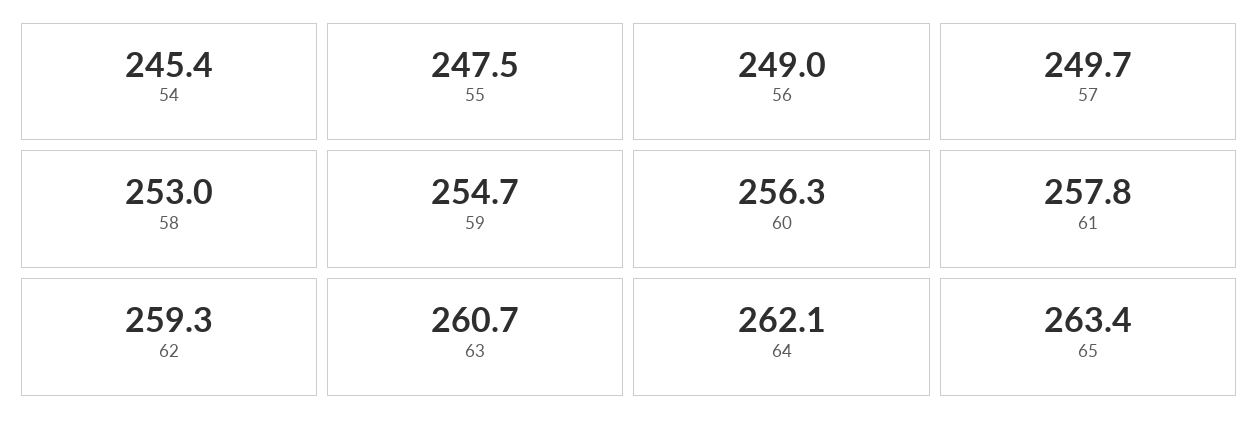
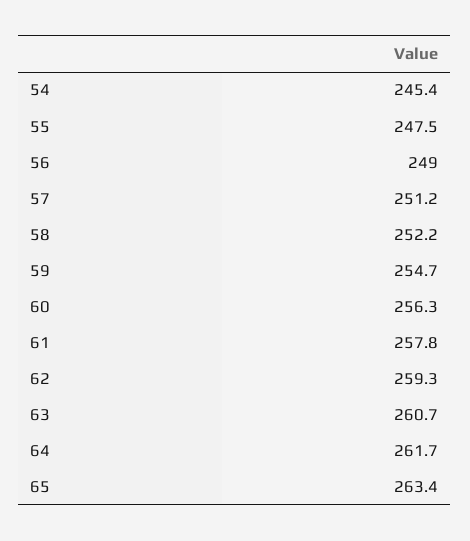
  {
    "54": 245.4,
    "55": 247.5,
    "56": 249,
-   "57": 249.7,
+   "57": 251.2,
-   "58": 253,
+   "58": 252.2,
    "59": 254.7,
    "60": 256.3,
    "61": 257.8,
    "62": 259.3,
    "63": 260.7,
-   "64": 262.1,
+   "64": 261.7,
    "65": 263.4
  }

